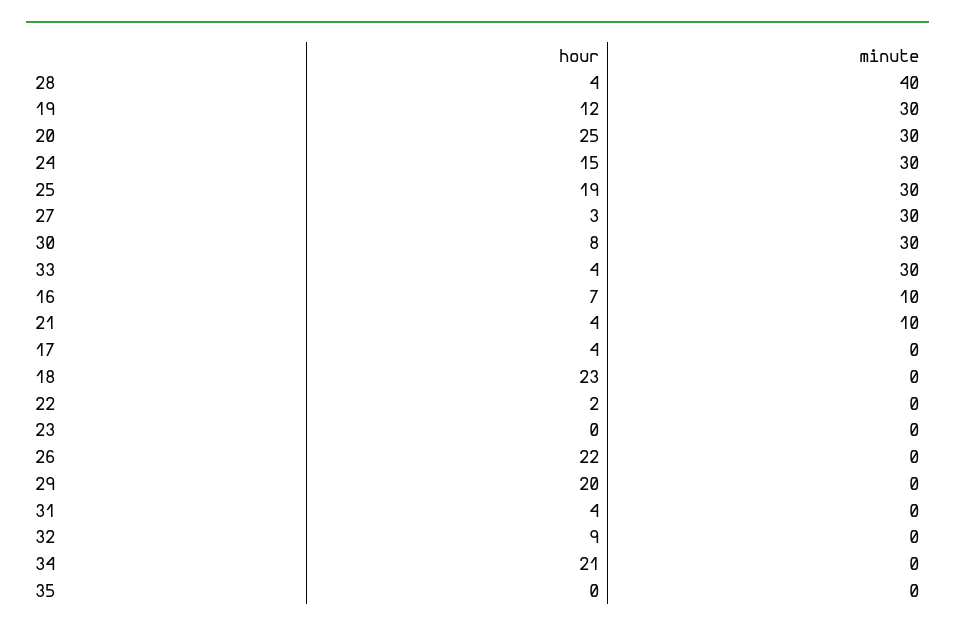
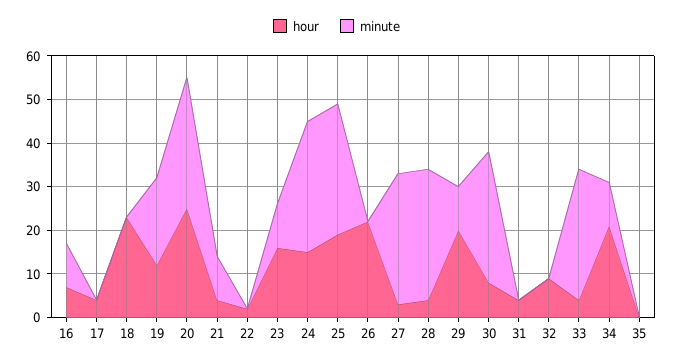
  {
    "hour": {
      "28": 4,
      "19": 12,
      "20": 25,
      "24": 15,
      "25": 19,
      "27": 3,
      "30": 8,
      "33": 4,
      "16": 7,
      "21": 4,
      "17": 4,
      "18": 23,
      "22": 2,
-     "23": 0,
+     "23": 15,
      "26": 22,
      "29": 20,
      "31": 4,
      "32": 9,
      "34": 21,
      "35": 0
    },
    "minute": {
-     "28": 40,
+     "28": 30,
-     "19": 30,
+     "19": 20,
      "20": 30,
      "24": 30,
      "25": 30,
      "27": 30,
      "30": 30,
      "33": 30,
      "16": 10,
      "21": 10,
      "17": 0,
      "18": 0,
      "22": 0,
-     "23": 0,
+     "23": 10,
      "26": 0,
-     "29": 0,
+     "29": 10,
      "31": 0,
      "32": 0,
-     "34": 0,
+     "34": 10,
      "35": 0
    }
  }

